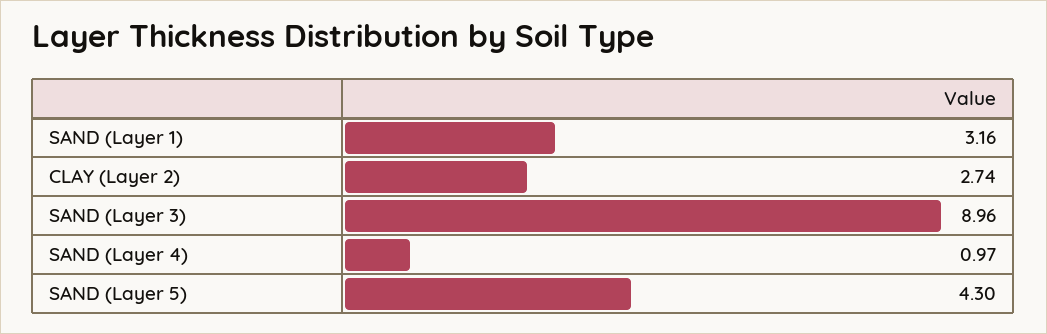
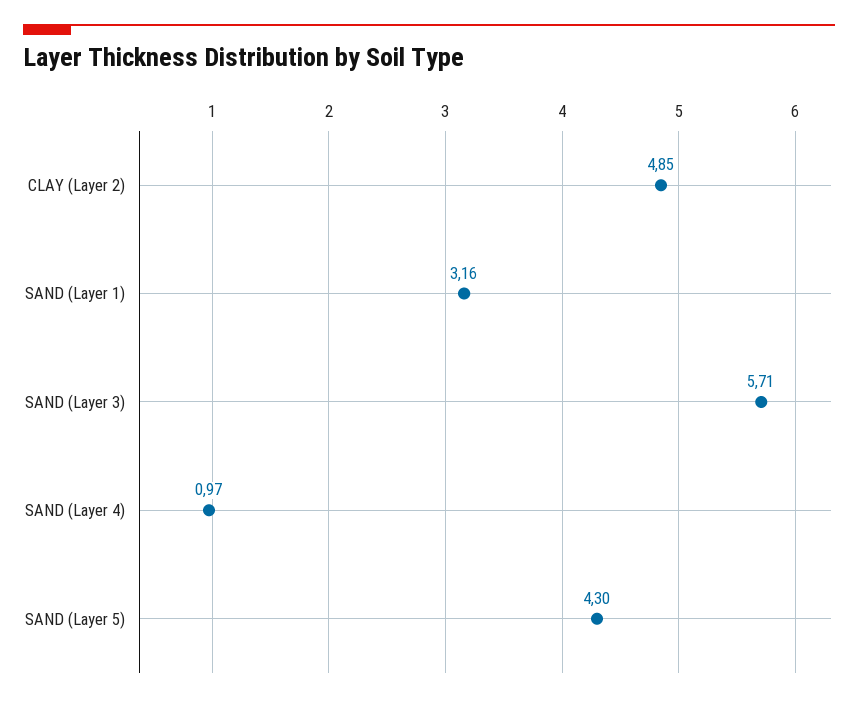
  {
    "SAND (Layer 1)": 3.16,
-   "CLAY (Layer 2)": 2.74,
+   "CLAY (Layer 2)": 4.85,
-   "SAND (Layer 3)": 8.96,
+   "SAND (Layer 3)": 5.71,
    "SAND (Layer 4)": 0.97,
    "SAND (Layer 5)": 4.3
  }

